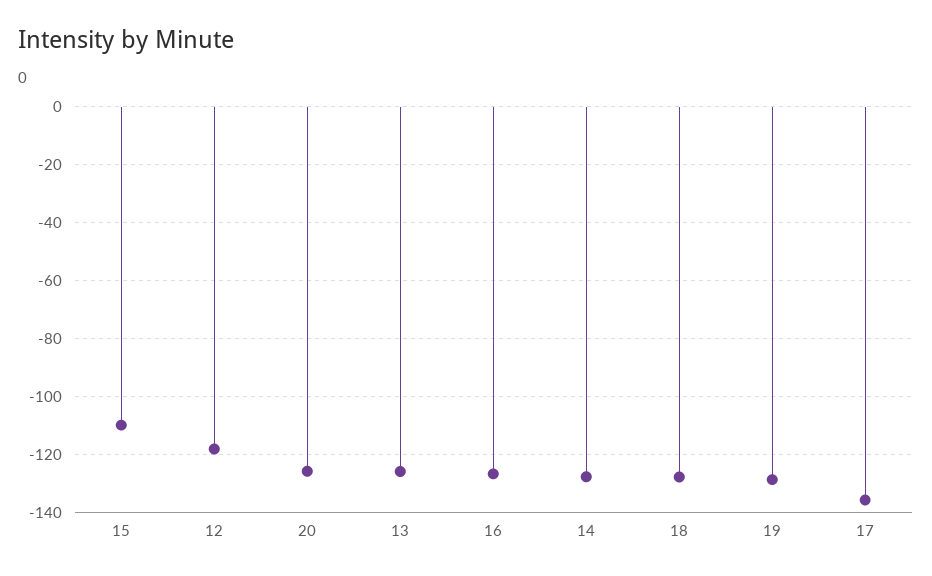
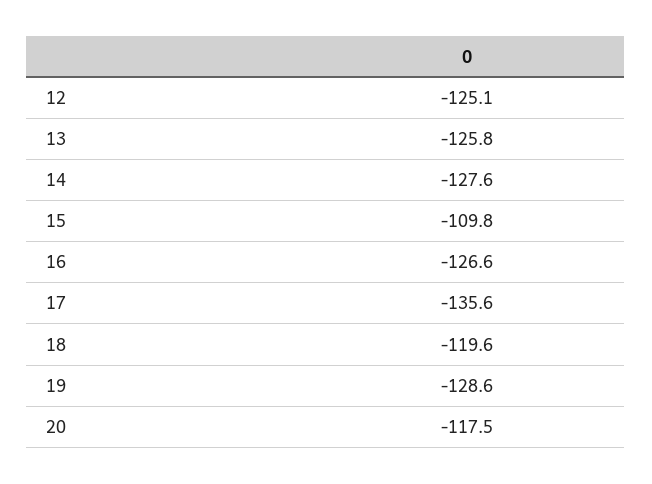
  {
    "15": -109.8,
-   "12": -117.5,
+   "12": -125.1,
-   "20": -125,
+   "20": -117.5,
    "13": -125.8,
    "16": -126.6,
    "14": -127.6,
-   "18": -127.5,
+   "18": -119.6,
    "19": -128.6,
    "17": -135.6
  }

